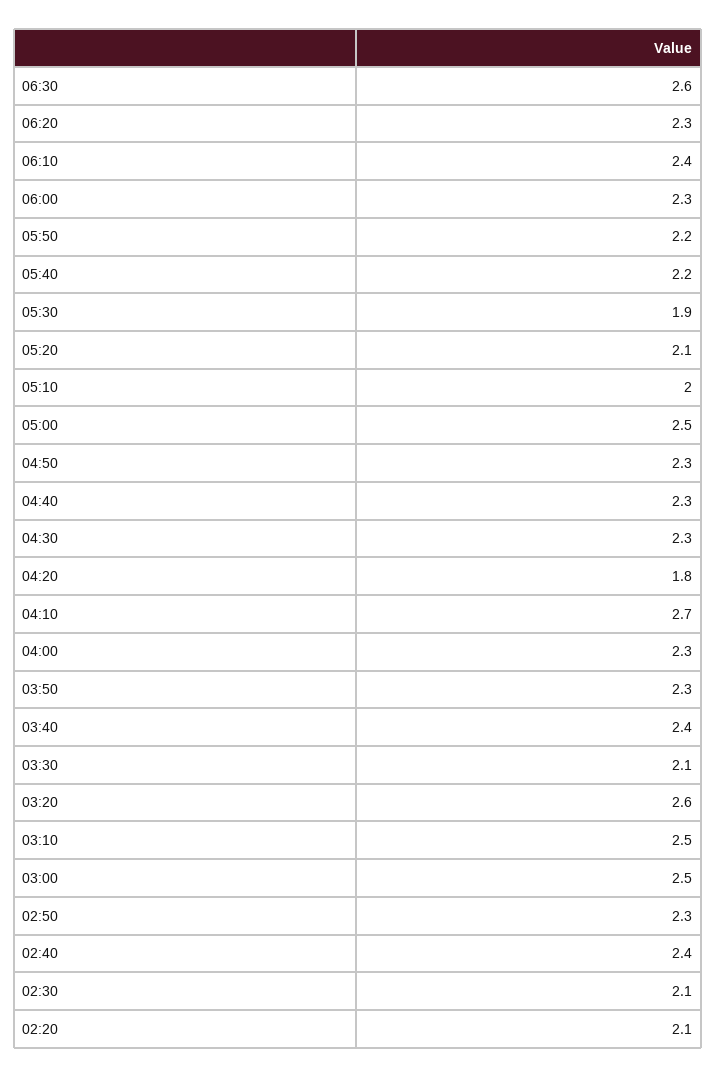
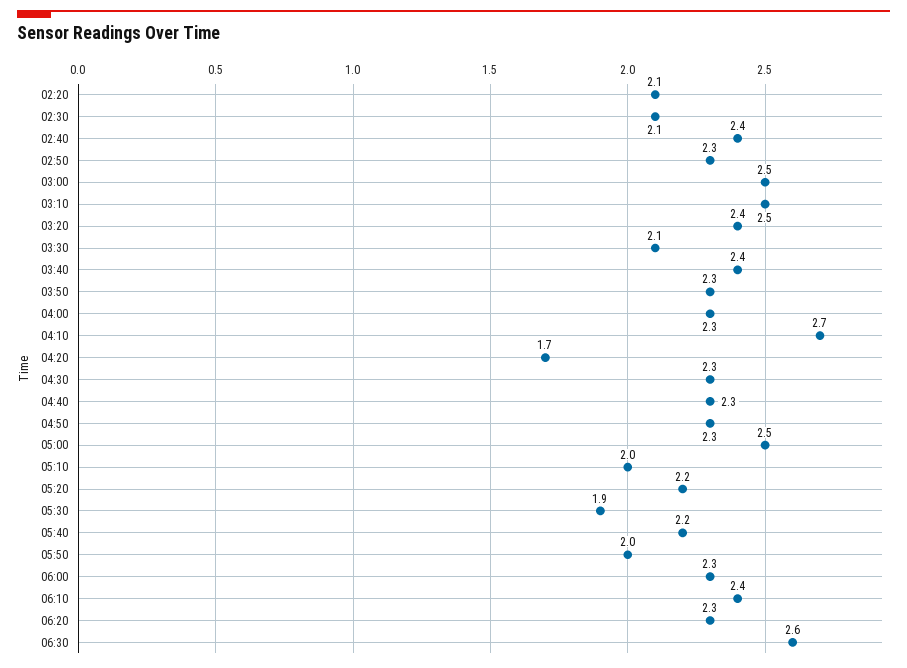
  {
    "06:30": 2.6,
    "06:20": 2.3,
    "06:10": 2.4,
    "06:00": 2.3,
-   "05:50": 2.2,
+   "05:50": 2,
    "05:40": 2.2,
    "05:30": 1.9,
-   "05:20": 2.1,
+   "05:20": 2.2,
    "05:10": 2,
    "05:00": 2.5,
    "04:50": 2.3,
    "04:40": 2.3,
    "04:30": 2.3,
-   "04:20": 1.8,
+   "04:20": 1.7,
    "04:10": 2.7,
    "04:00": 2.3,
    "03:50": 2.3,
    "03:40": 2.4,
    "03:30": 2.1,
-   "03:20": 2.6,
+   "03:20": 2.4,
    "03:10": 2.5,
    "03:00": 2.5,
    "02:50": 2.3,
    "02:40": 2.4,
    "02:30": 2.1,
    "02:20": 2.1
  }

